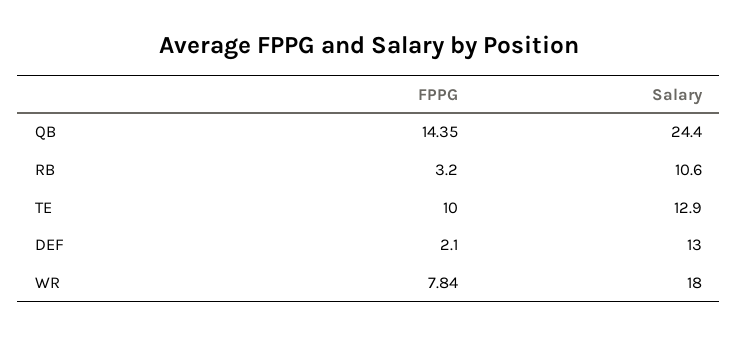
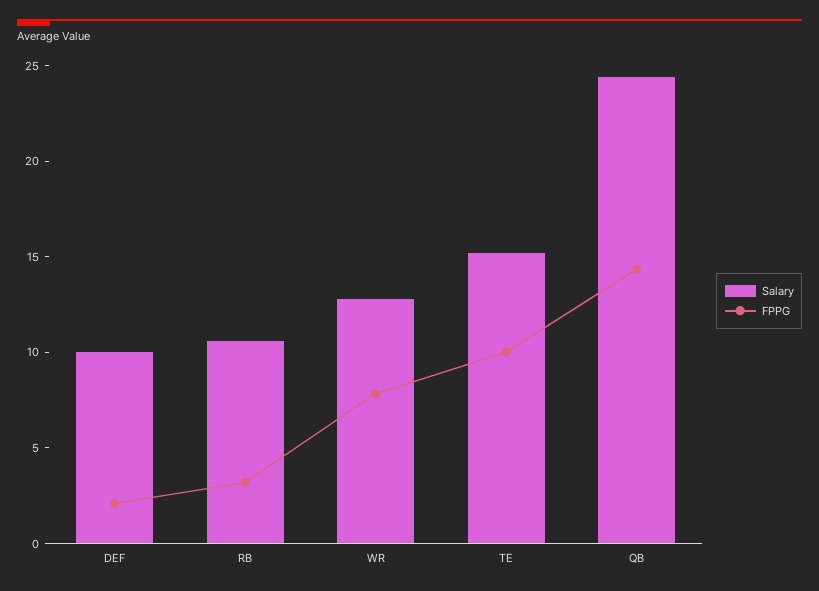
  {
    "FPPG": {
      "QB": 14.35,
      "RB": 3.2,
      "TE": 10,
      "DEF": 2.1,
      "WR": 7.84
    },
    "Salary": {
      "QB": 24.4,
      "RB": 10.6,
-     "TE": 12.9,
+     "TE": 15,
-     "DEF": 13,
+     "DEF": 10,
-     "WR": 18
+     "WR": 13
    }
  }

